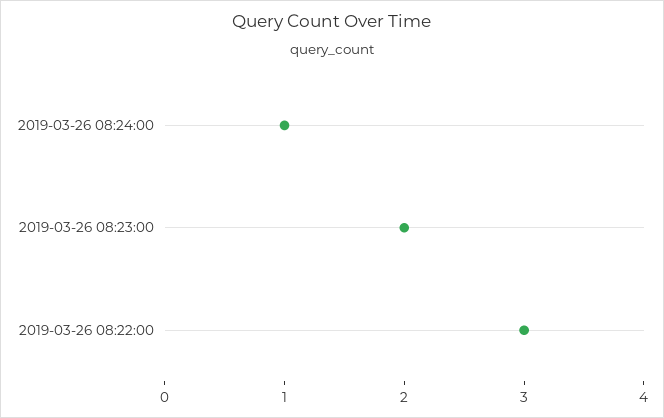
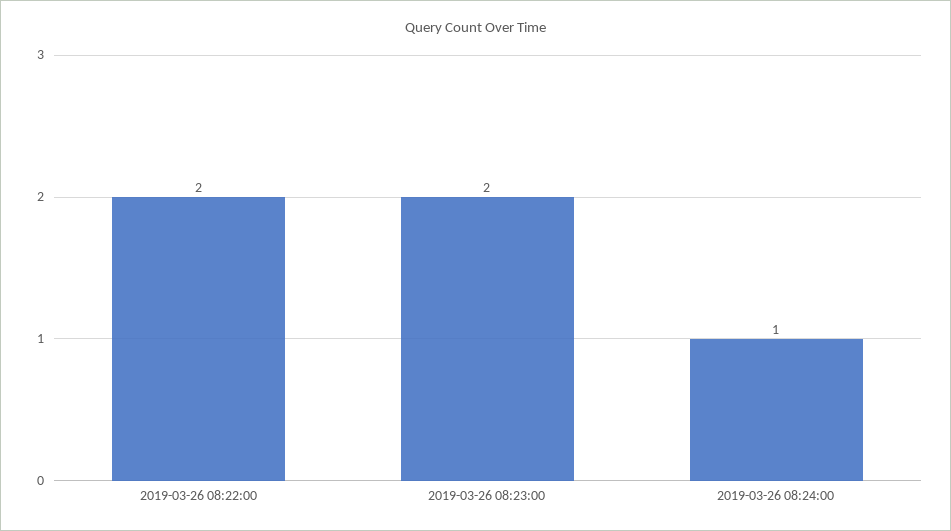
  {
    "2019-03-26 08:24:00": 1,
    "2019-03-26 08:23:00": 2,
-   "2019-03-26 08:22:00": 3
+   "2019-03-26 08:22:00": 2
  }

